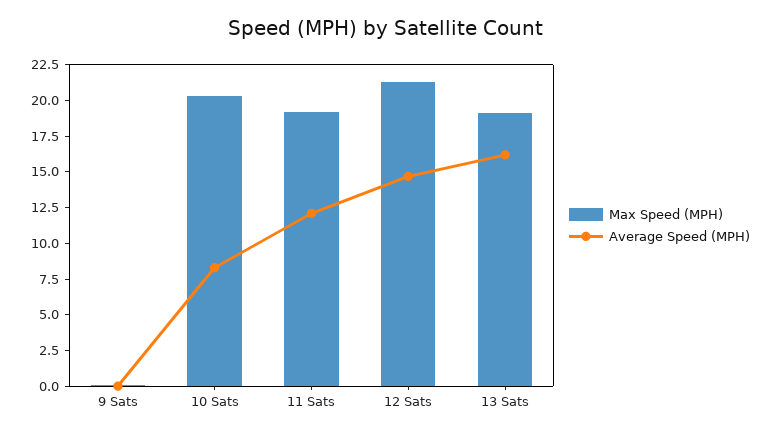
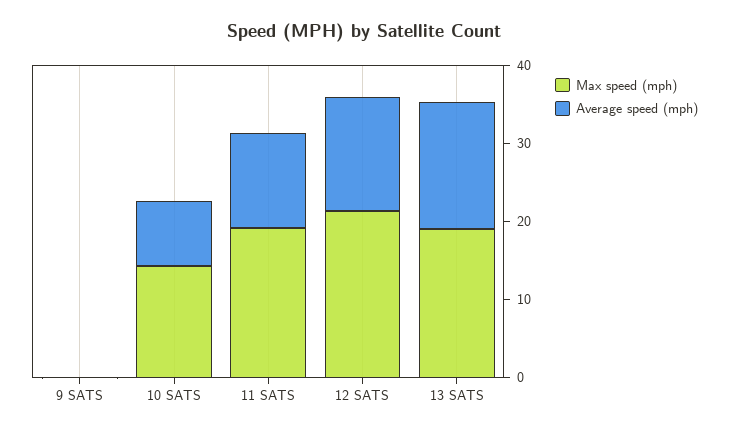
  {
    "Max Speed (MPH)": {
      "9 Sats": 0,
-     "10 Sats": 20,
+     "10 Sats": 14,
      "11 Sats": 20,
      "12 Sats": 22,
      "13 Sats": 20
    },
    "Average Speed (MPH)": {
      "9 Sats": 0,
      "10 Sats": 8,
      "11 Sats": 12,
      "12 Sats": 14,
      "13 Sats": 16
    }
  }

